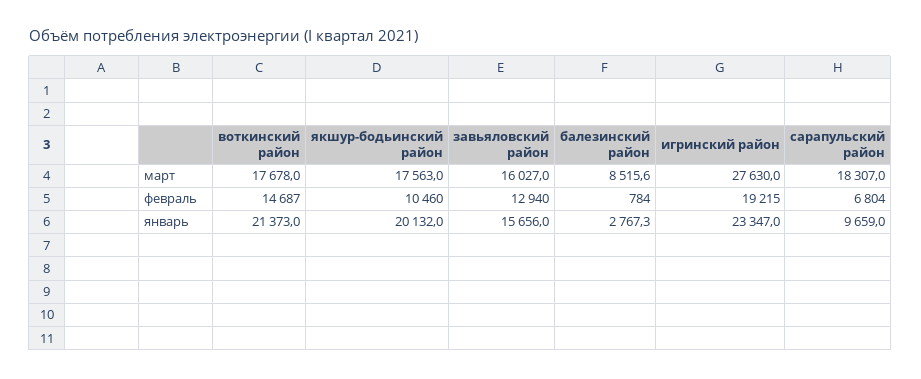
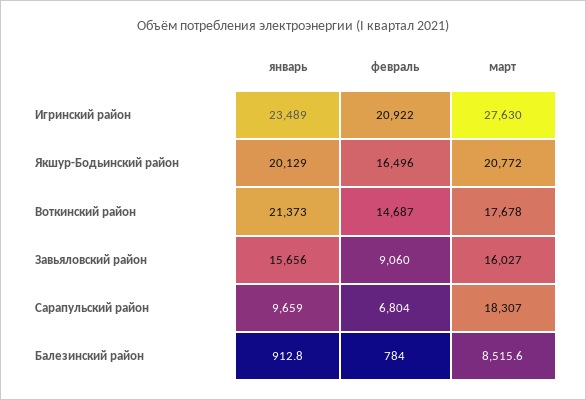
  {
    "воткинский район": {
      "март": 17678,
      "февраль": 14687,
      "январь": 21373
    },
    "якшур-бодьинский район": {
-     "март": 17563,
+     "март": 20772,
-     "февраль": 10460,
+     "февраль": 16496,
-     "январь": 20132
+     "январь": 20129
    },
    "завьяловский район": {
      "март": 16027,
-     "февраль": 12940,
+     "февраль": 9060,
      "январь": 15656
    },
    "балезинский район": {
      "март": 8515.6,
      "февраль": 784,
-     "январь": 2767.3
+     "январь": 912.8
    },
    "игринский район": {
      "март": 27630,
-     "февраль": 19215,
+     "февраль": 20922,
-     "январь": 23347
+     "январь": 23489
    },
    "сарапульский район": {
      "март": 18307,
      "февраль": 6804,
      "январь": 9659
    }
  }

